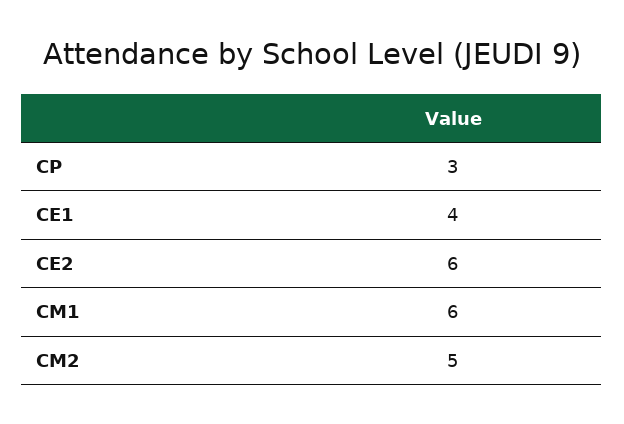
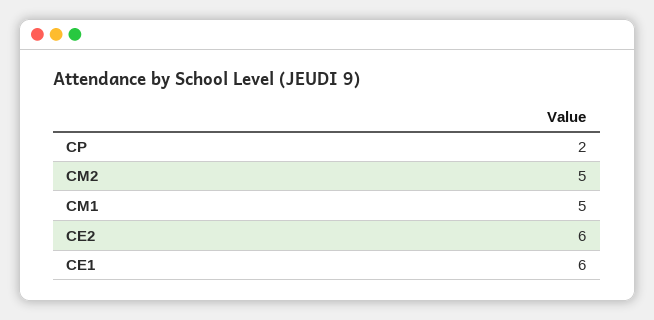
  {
-   "CP": 3,
+   "CP": 2,
-   "CE1": 4,
+   "CE1": 6,
    "CE2": 6,
-   "CM1": 6,
+   "CM1": 5,
    "CM2": 5
  }

